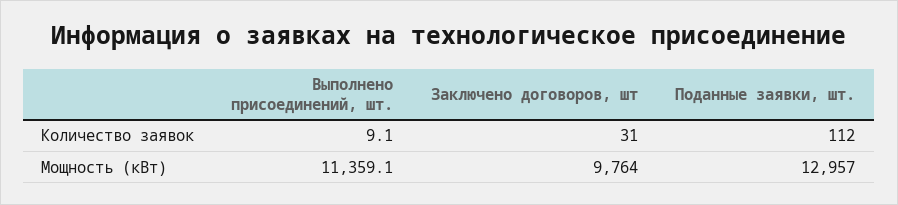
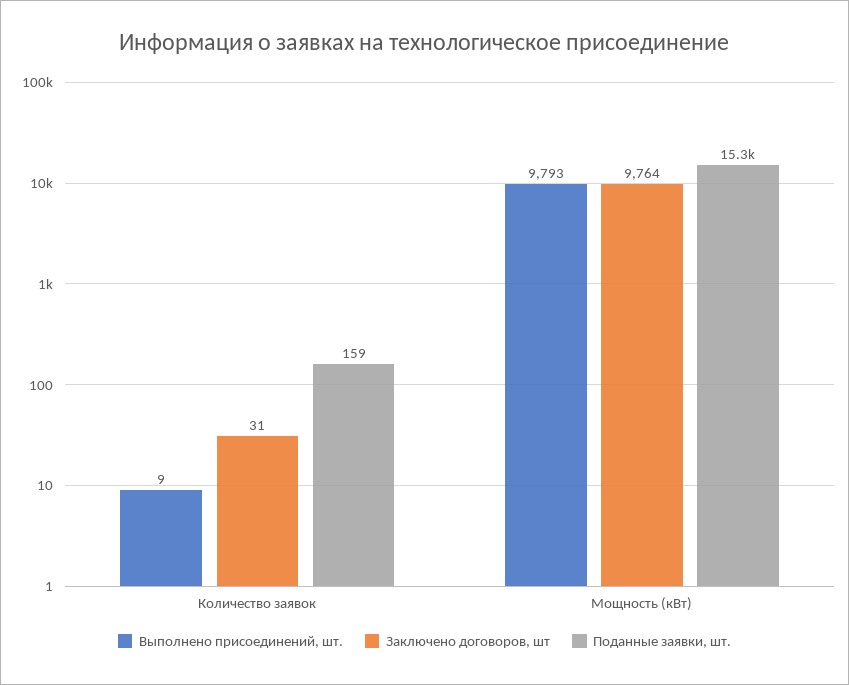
  {
    "Выполнено присоединений, шт.": {
      "Количество заявок": 9.1,
-     "Мощность (кВт)": 11359.1
+     "Мощность (кВт)": 9793
    },
    "Заключено договоров, шт": {
      "Количество заявок": 31,
      "Мощность (кВт)": 9764
    },
    "Поданные заявки, шт.": {
-     "Количество заявок": 112,
+     "Количество заявок": 159,
-     "Мощность (кВт)": 12957
+     "Мощность (кВт)": 15300
    }
  }

